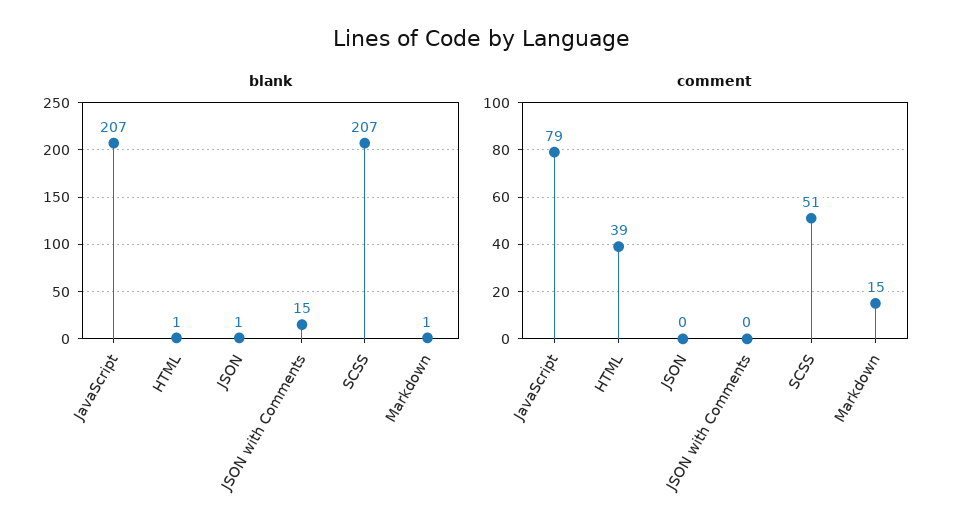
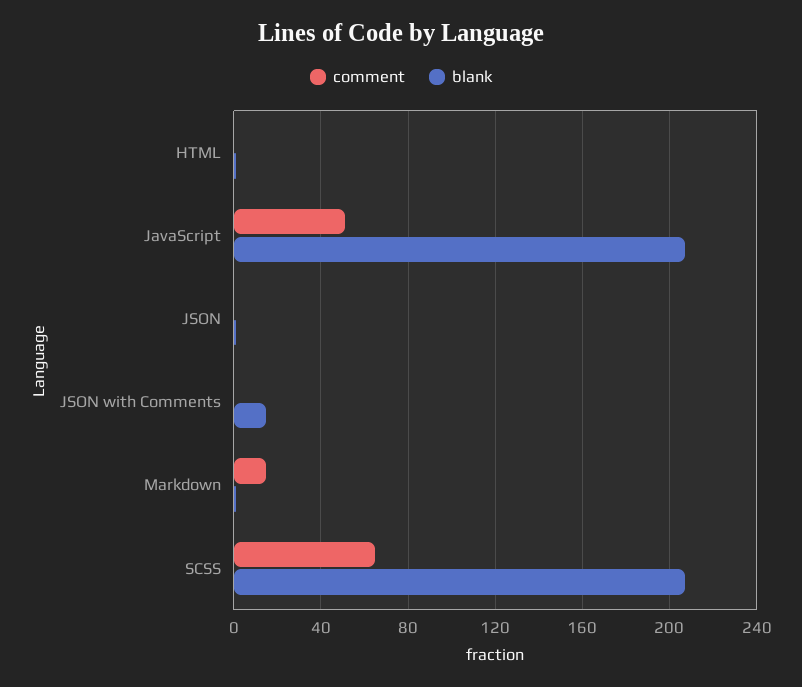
  {
    "blank": {
      "JavaScript": 207,
      "HTML": 1,
      "JSON": 1,
      "JSON with Comments": 15,
      "SCSS": 207,
      "Markdown": 1
    },
    "comment": {
-     "JavaScript": 79,
+     "JavaScript": 50,
-     "HTML": 39,
+     "HTML": 0,
      "JSON": 0,
      "JSON with Comments": 0,
-     "SCSS": 51,
+     "SCSS": 65,
      "Markdown": 15
    }
  }

